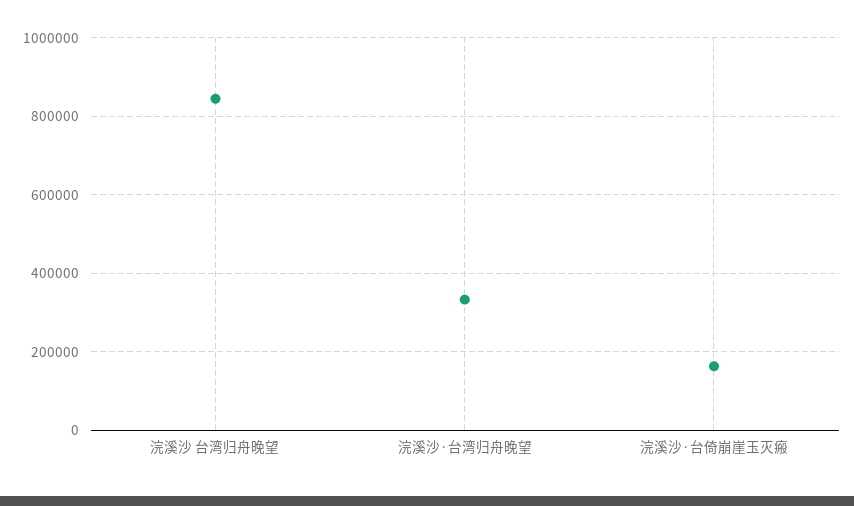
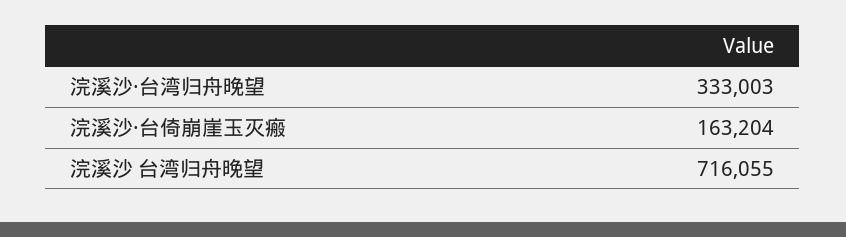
  {
-   "浣溪沙 台湾归舟晚望": 840000,
+   "浣溪沙 台湾归舟晚望": 716055,
    "浣溪沙·台湾归舟晚望": 333003,
    "浣溪沙·台倚崩崖玉灭瘢": 163204
  }

